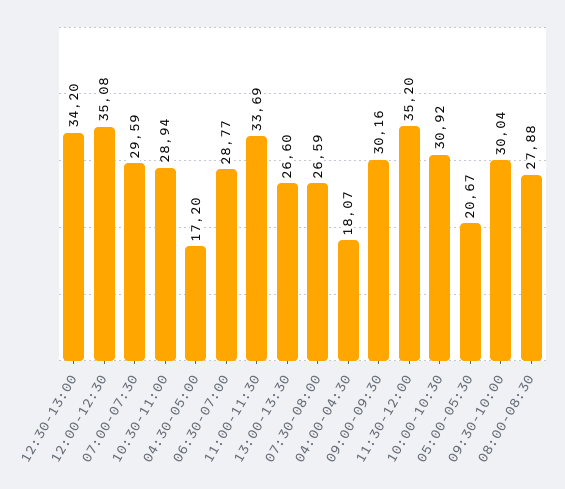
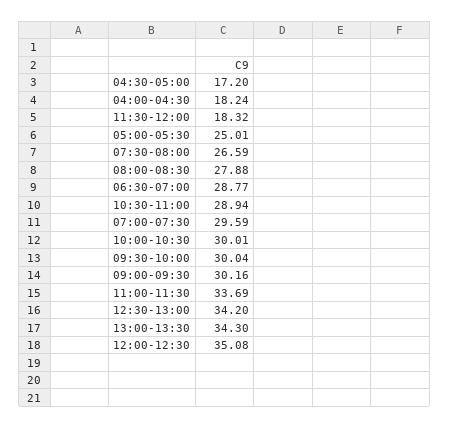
  {
    "12:30-13:00": 34.2,
    "12:00-12:30": 35.08,
    "07:00-07:30": 29.59,
    "10:30-11:00": 28.94,
    "04:30-05:00": 17.2,
    "06:30-07:00": 28.77,
    "11:00-11:30": 33.69,
-   "13:00-13:30": 26.6,
+   "13:00-13:30": 34.3,
    "07:30-08:00": 26.59,
-   "04:00-04:30": 18.07,
+   "04:00-04:30": 18.24,
    "09:00-09:30": 30.16,
-   "11:30-12:00": 35.2,
+   "11:30-12:00": 18.32,
-   "10:00-10:30": 30.92,
+   "10:00-10:30": 30.01,
-   "05:00-05:30": 20.67,
+   "05:00-05:30": 25.01,
    "09:30-10:00": 30.04,
    "08:00-08:30": 27.88
  }

